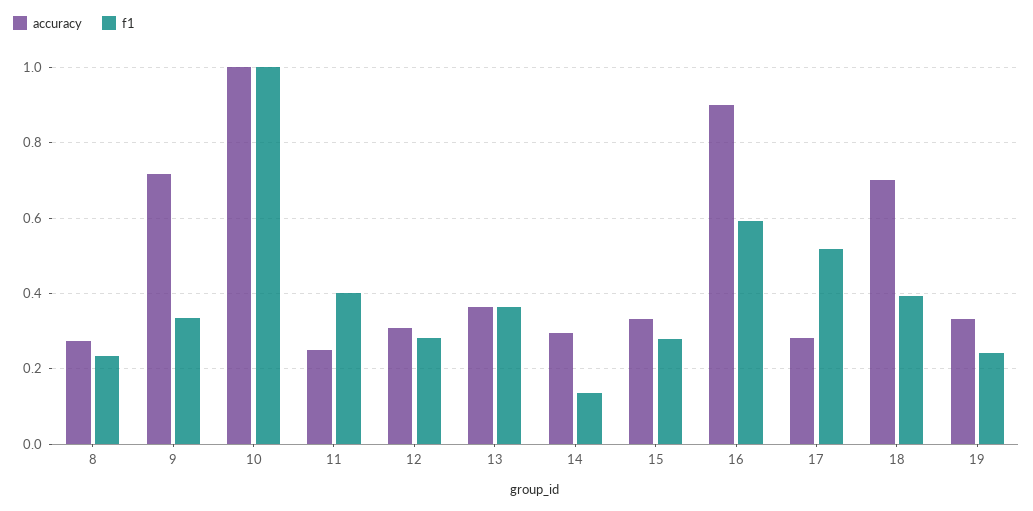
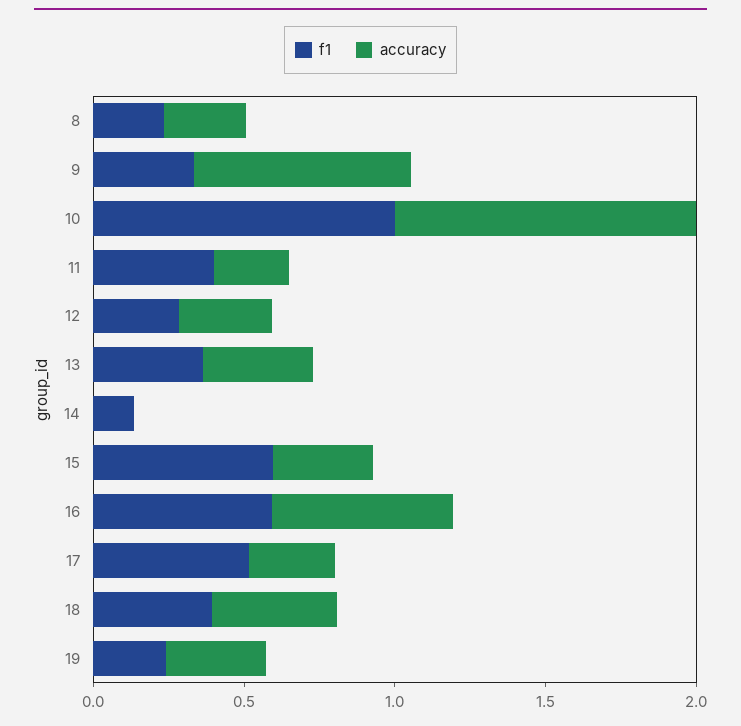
  {
    "accuracy": {
      "8": 0.28,
      "9": 0.72,
      "10": 1,
      "11": 0.26,
      "12": 0.3,
      "13": 0.36,
-     "14": 0.3,
+     "14": 0,
      "15": 0.34,
-     "16": 0.9,
+     "16": 0.6,
      "17": 0.28,
-     "18": 0.7,
+     "18": 0.4,
      "19": 0.34
    },
    "f1": {
      "8": 0.24,
      "9": 0.34,
      "10": 1,
      "11": 0.4,
      "12": 0.28,
      "13": 0.36,
      "14": 0.14,
-     "15": 0.28,
+     "15": 0.6,
      "16": 0.6,
      "17": 0.52,
      "18": 0.4,
      "19": 0.24
    }
  }

